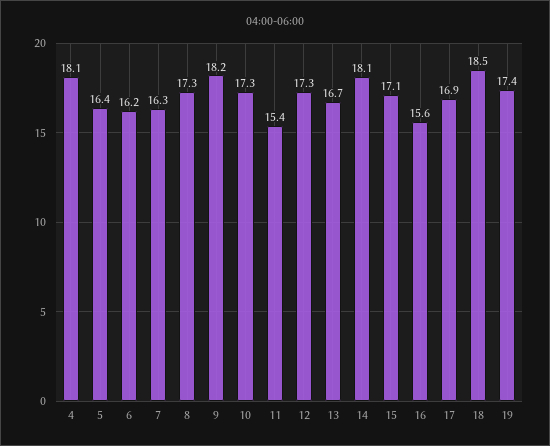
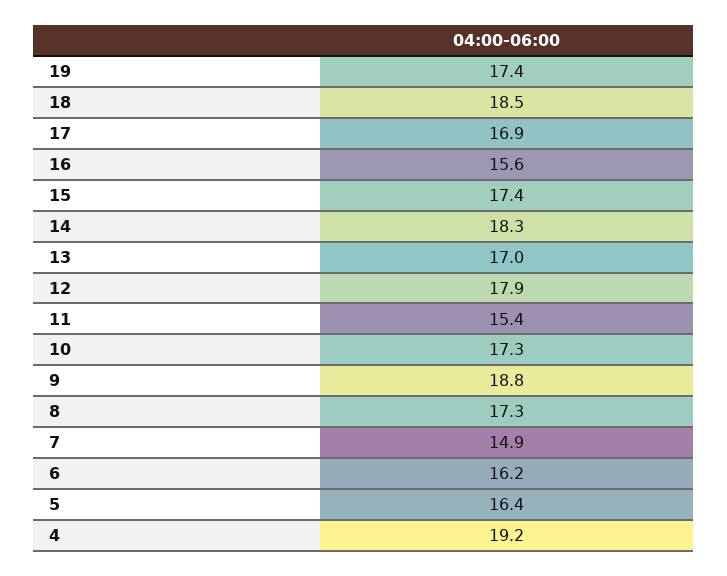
  {
-   "4": 18.1,
+   "4": 19.2,
    "5": 16.4,
    "6": 16.2,
-   "7": 16.3,
+   "7": 14.9,
    "8": 17.3,
-   "9": 18.2,
+   "9": 18.8,
    "10": 17.3,
    "11": 15.4,
-   "12": 17.3,
+   "12": 17.9,
-   "13": 16.7,
+   "13": 17,
-   "14": 18.1,
+   "14": 18.3,
-   "15": 17.1,
+   "15": 17.4,
    "16": 15.6,
    "17": 16.9,
    "18": 18.5,
    "19": 17.4
  }

